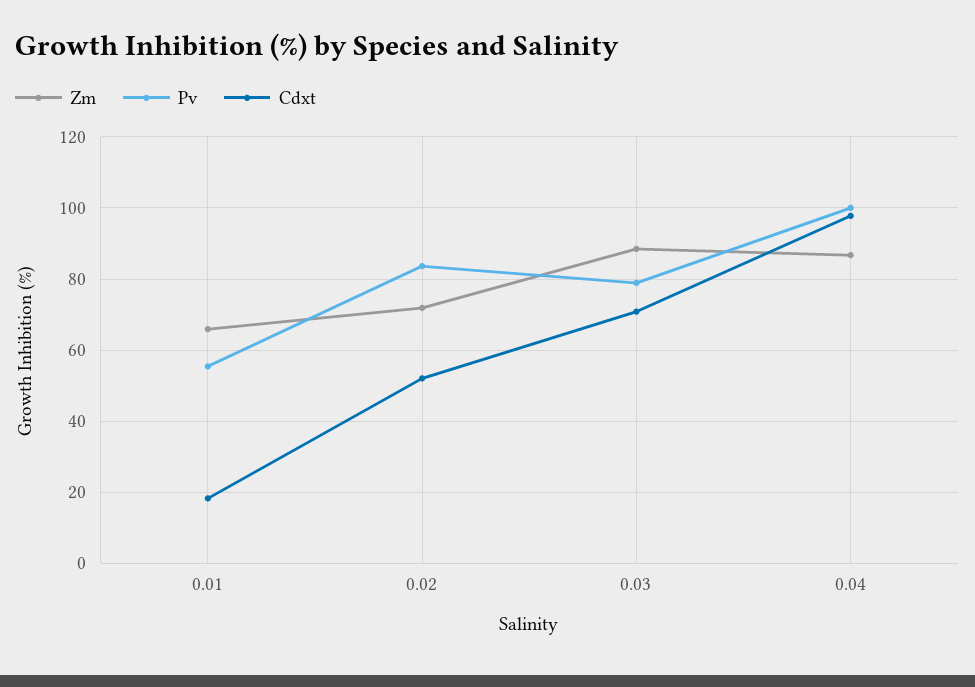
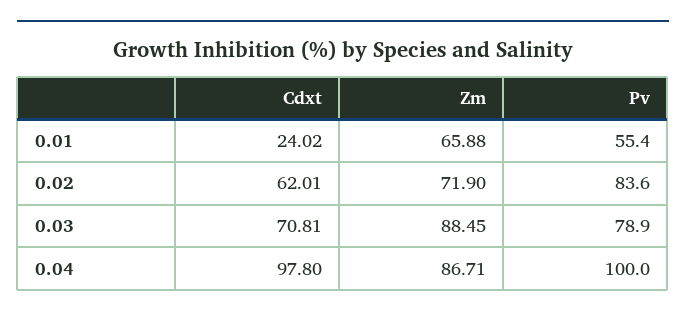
  {
    "Zm": {
      "0.01": 65.88,
      "0.02": 71.9,
      "0.03": 88.45,
      "0.04": 86.71
    },
    "Pv": {
      "0.01": 55.4,
      "0.02": 83.6,
      "0.03": 78.9,
      "0.04": 100
    },
    "Cdxt": {
-     "0.01": 18,
+     "0.01": 24.02,
-     "0.02": 52,
+     "0.02": 62.01,
      "0.03": 70.81,
      "0.04": 97.8
    }
  }

